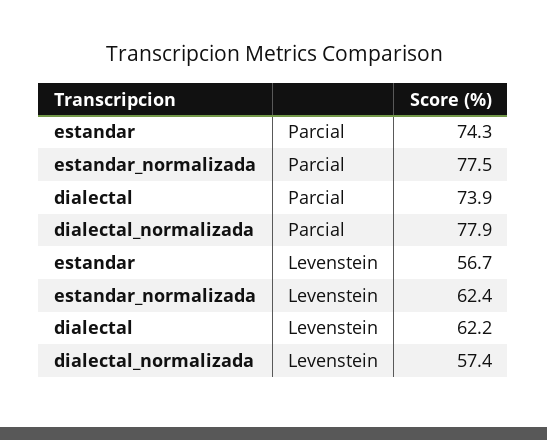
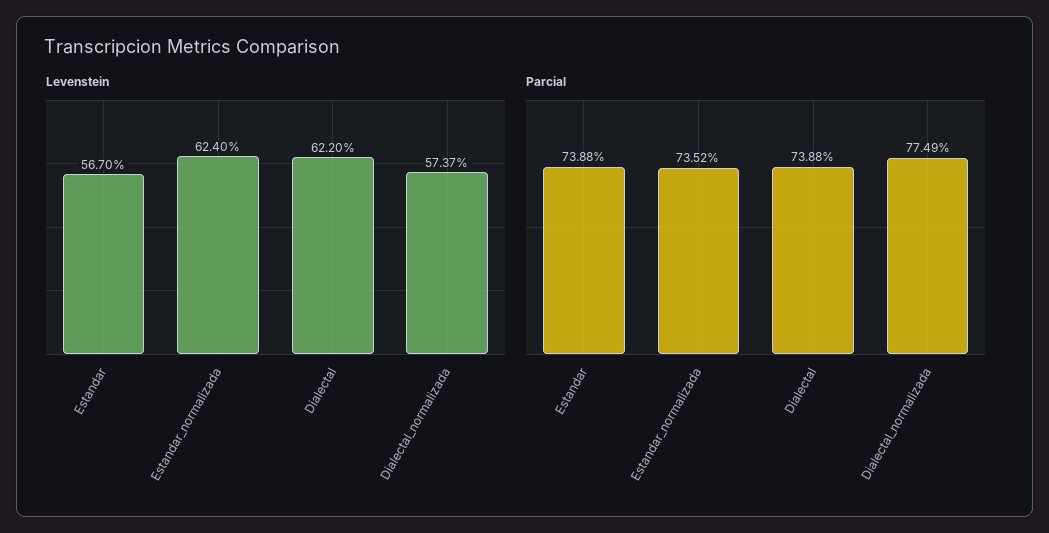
  {
    "Parcial": {
-     "estandar": 74.3,
+     "estandar": 73.88,
-     "estandar_normalizada": 77.5,
+     "estandar_normalizada": 73.52,
      "dialectal": 73.88,
-     "dialectal_normalizada": 77.9
+     "dialectal_normalizada": 77.49
    },
    "Levenstein": {
      "estandar": 56.7,
      "estandar_normalizada": 62.4,
      "dialectal": 62.2,
      "dialectal_normalizada": 57.37
    }
  }

